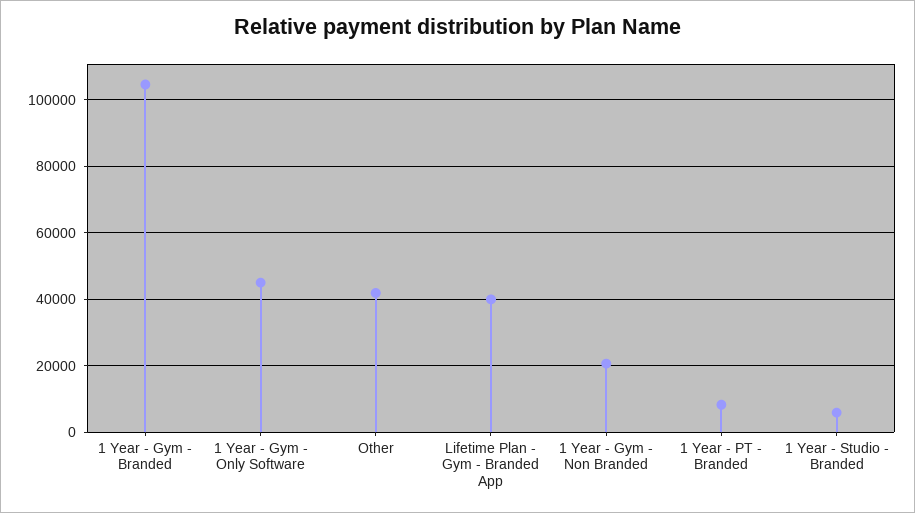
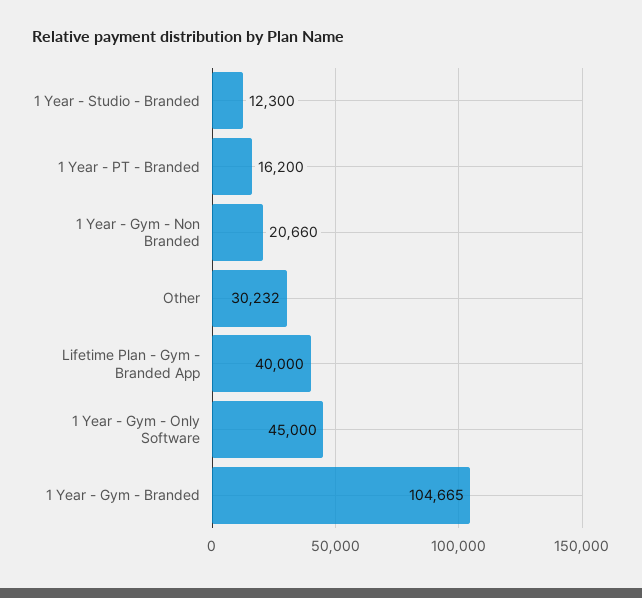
  {
    "1 Year - Gym - Branded": 104665,
    "1 Year - Gym - Only Software": 45000,
-   "Other": 42000,
+   "Other": 30232,
    "Lifetime Plan - Gym - Branded App": 40000,
    "1 Year - Gym - Non Branded": 20660,
-   "1 Year - PT - Branded": 8000,
+   "1 Year - PT - Branded": 16200,
-   "1 Year - Studio - Branded": 6000
+   "1 Year - Studio - Branded": 12300
  }

